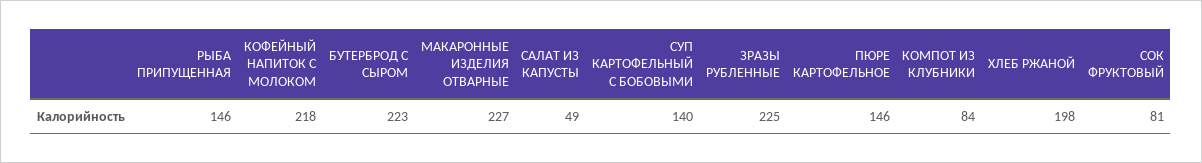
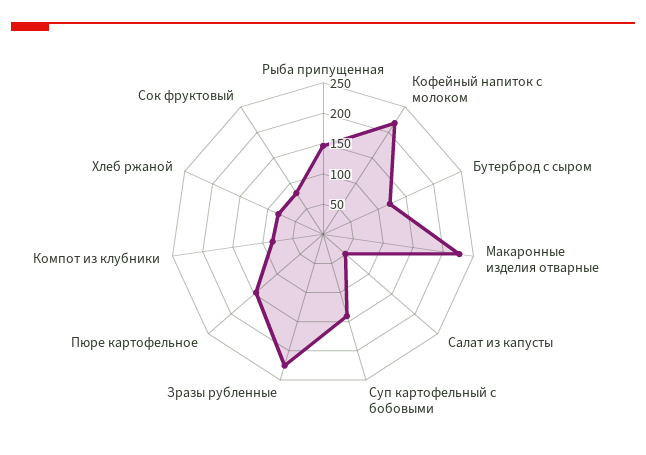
  {
    "РЫБА ПРИПУЩЕННАЯ": 146,
    "КОФЕЙНЫЙ НАПИТОК С МОЛОКОМ": 218,
-   "БУТЕРБРОД С СЫРОМ": 223,
+   "БУТЕРБРОД С СЫРОМ": 125,
    "МАКАРОННЫЕ ИЗДЕЛИЯ ОТВАРНЫЕ": 227,
    "САЛАТ ИЗ КАПУСТЫ": 49,
    "СУП КАРТОФЕЛЬНЫЙ С БОБОВЫМИ": 140,
    "ЗРАЗЫ РУБЛЕННЫЕ": 225,
    "ПЮРЕ КАРТОФЕЛЬНОЕ": 146,
    "КОМПОТ ИЗ КЛУБНИКИ": 84,
-   "ХЛЕБ РЖАНОЙ": 198,
+   "ХЛЕБ РЖАНОЙ": 75,
    "СОК ФРУКТОВЫЙ": 81
  }

